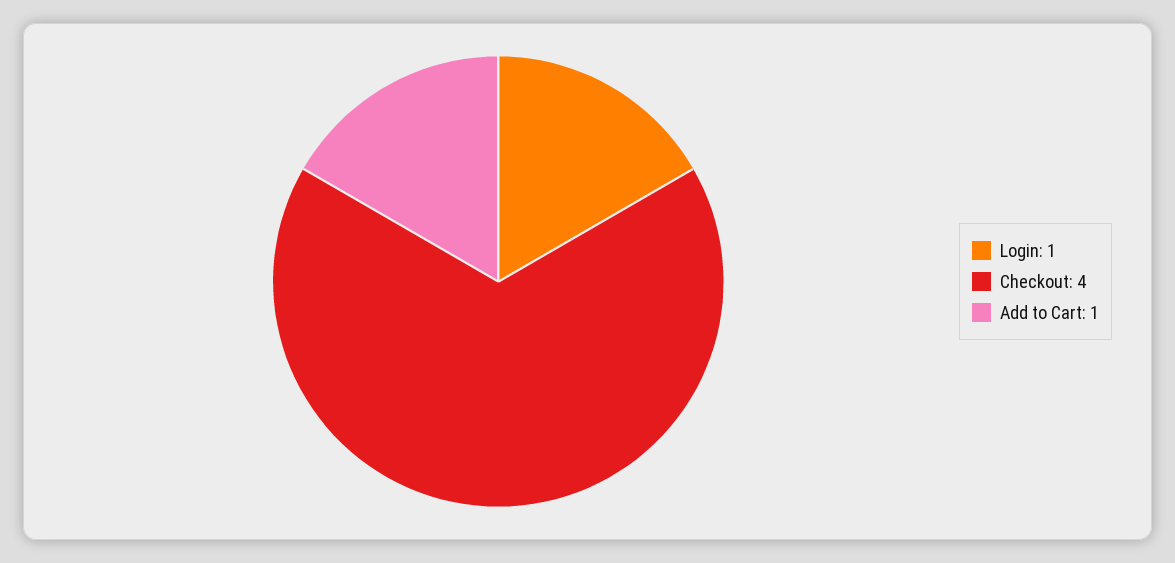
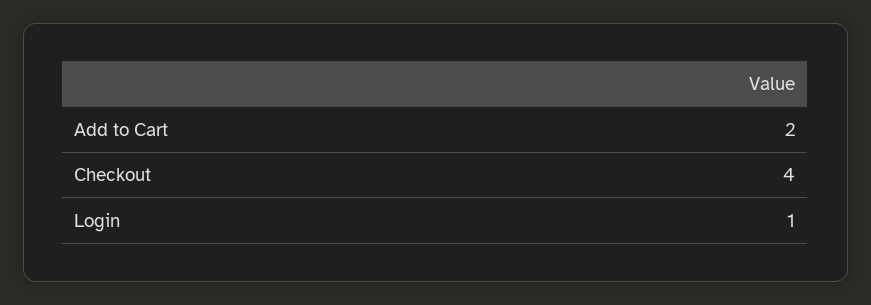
  {
    "Login": 1,
    "Checkout": 4,
-   "Add to Cart": 1
+   "Add to Cart": 2
  }

